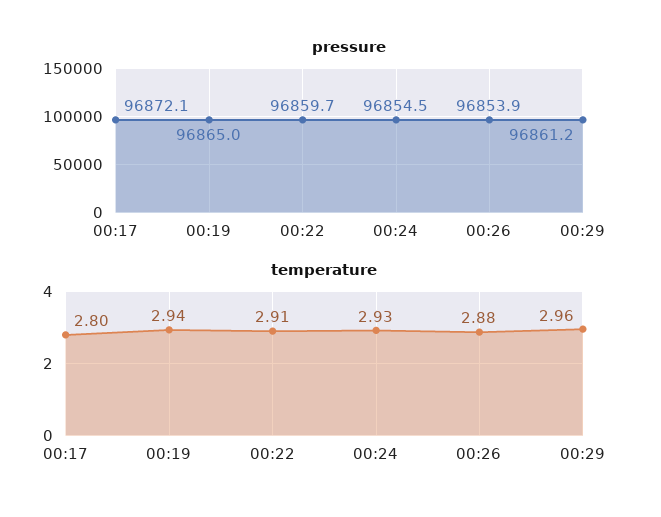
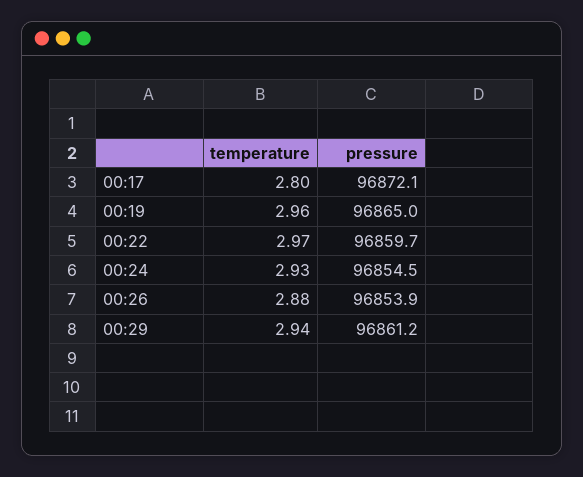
  {
    "pressure": {
      "00:17": 96872.1,
      "00:19": 96865,
      "00:22": 96859.7,
      "00:24": 96854.5,
      "00:26": 96853.9,
      "00:29": 96861.2
    },
    "temperature": {
      "00:17": 2.8,
-     "00:19": 2.94,
+     "00:19": 2.96,
-     "00:22": 2.91,
+     "00:22": 2.97,
      "00:24": 2.93,
      "00:26": 2.88,
-     "00:29": 2.96
+     "00:29": 2.94
    }
  }

